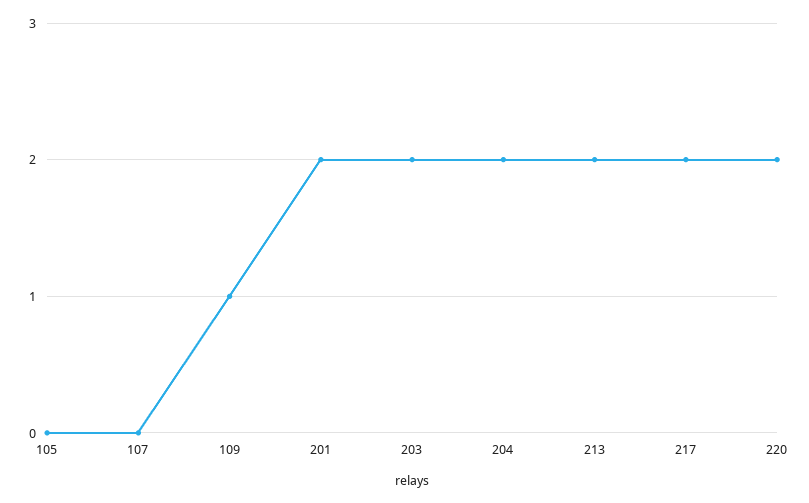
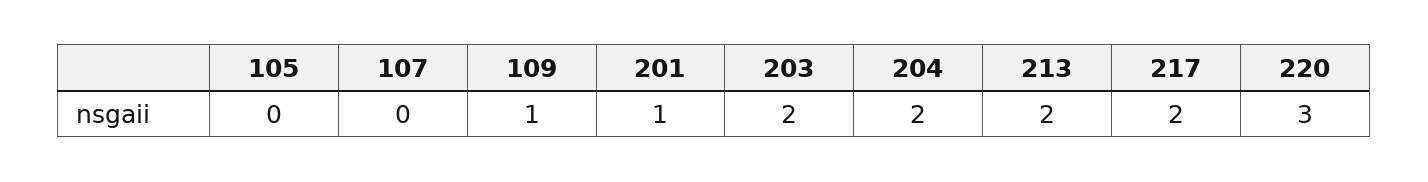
  {
    "105": 0,
    "107": 0,
    "109": 1,
-   "201": 2,
+   "201": 1,
    "203": 2,
    "204": 2,
    "213": 2,
    "217": 2,
-   "220": 2
+   "220": 3
  }

